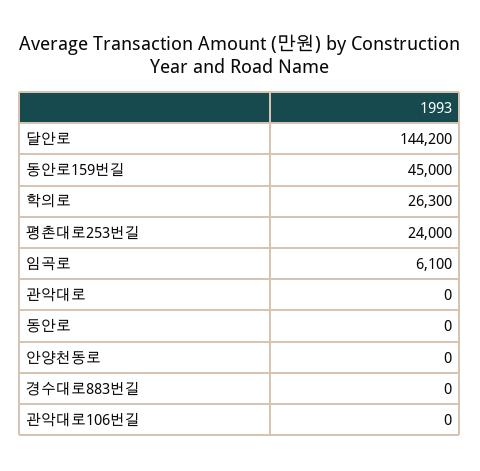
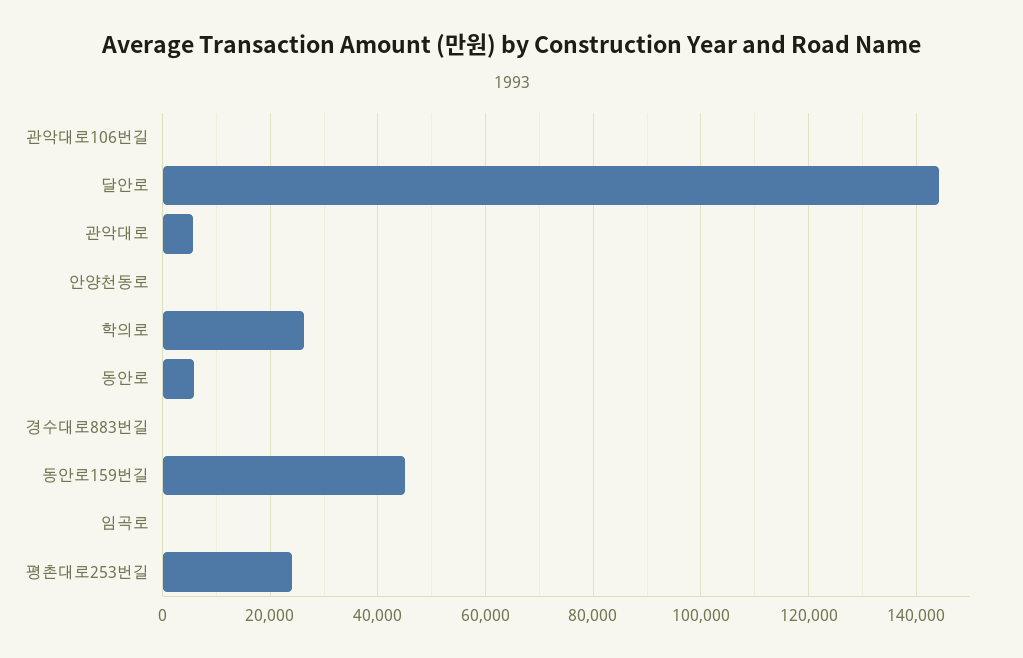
  {
    "달안로": 144200,
    "동안로159번길": 45000,
    "학의로": 26300,
    "평촌대로253번길": 24000,
-   "임곡로": 6100,
+   "임곡로": 0,
-   "관악대로": 0,
+   "관악대로": 6000,
-   "동안로": 0,
+   "동안로": 6000,
    "안양천동로": 0,
    "경수대로883번길": 0,
    "관악대로106번길": 0
  }

